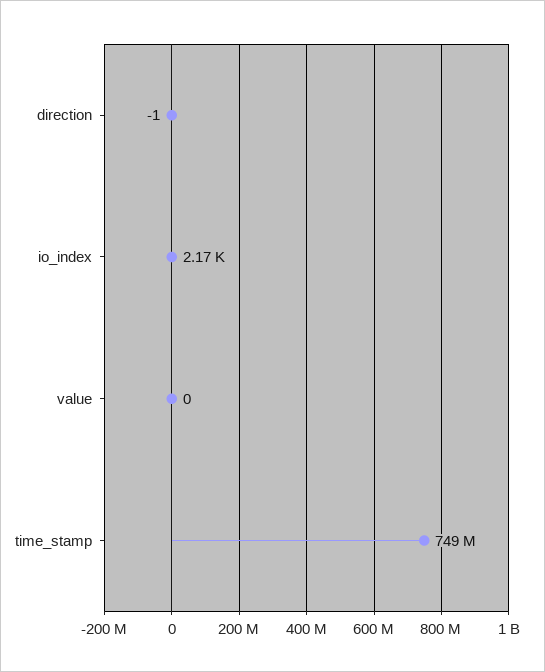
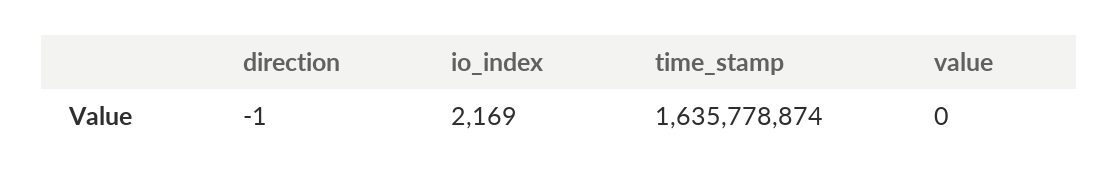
  {
    "direction": -1,
    "io_index": 2169,
    "value": 0,
-   "time_stamp": 749000000
+   "time_stamp": 1635778874
  }

